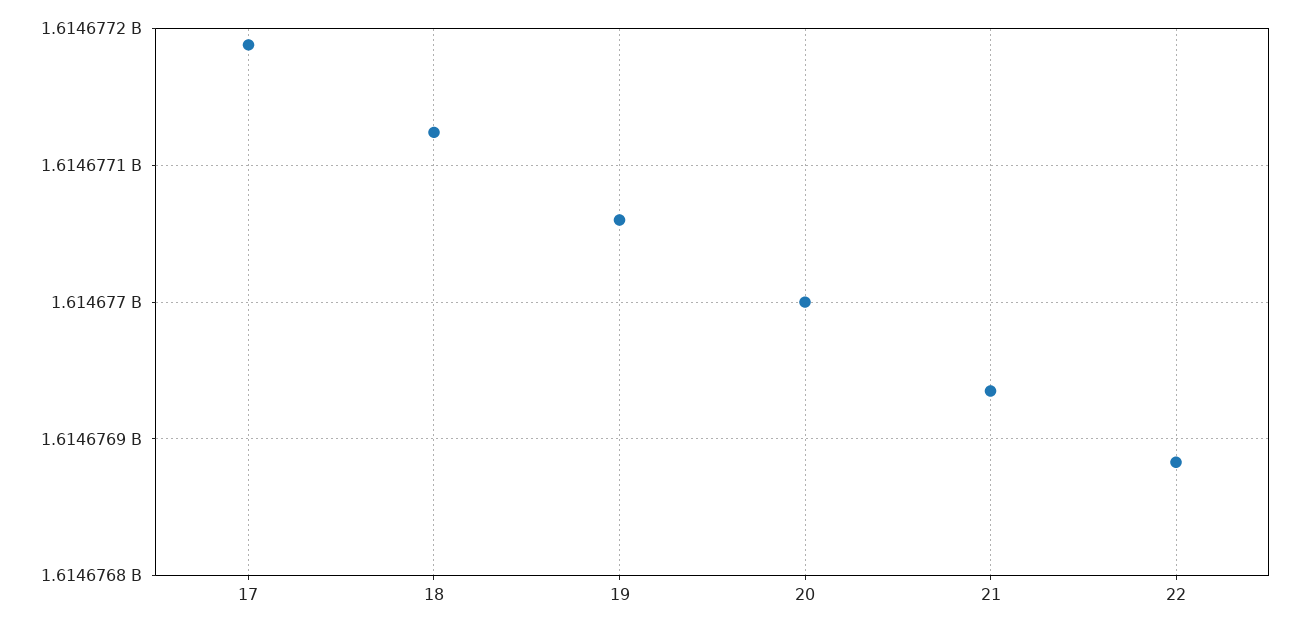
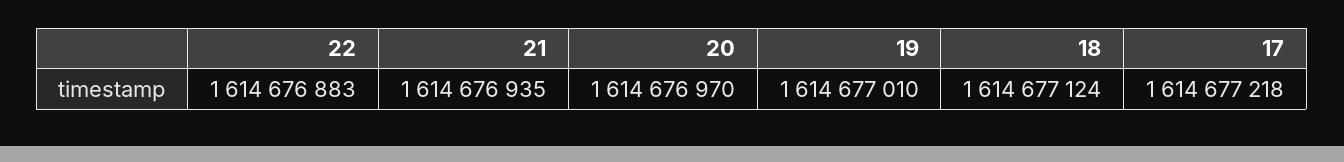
  {
-   "17": 1614677190,
+   "17": 1614677218,
    "18": 1614677124,
-   "19": 1614677060,
+   "19": 1614677010,
-   "20": 1614677000,
+   "20": 1614676970,
    "21": 1614676935,
    "22": 1614676883
  }

